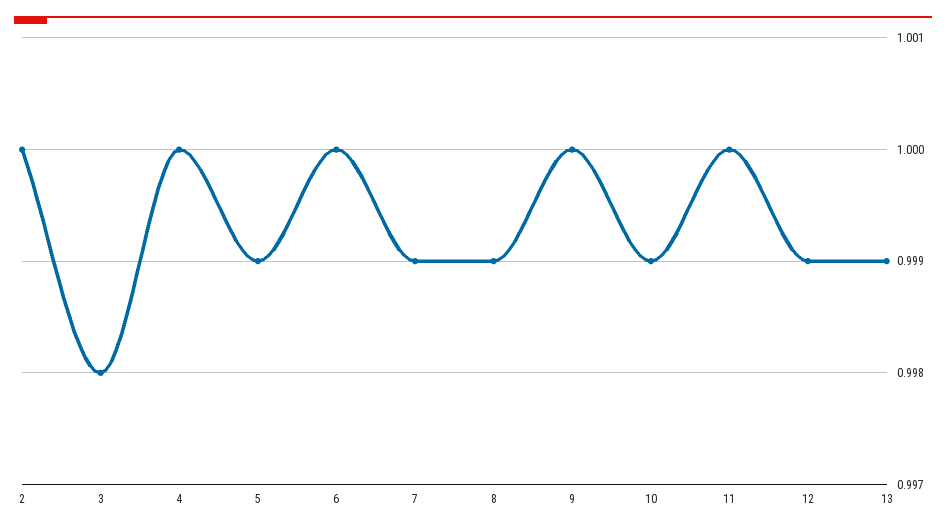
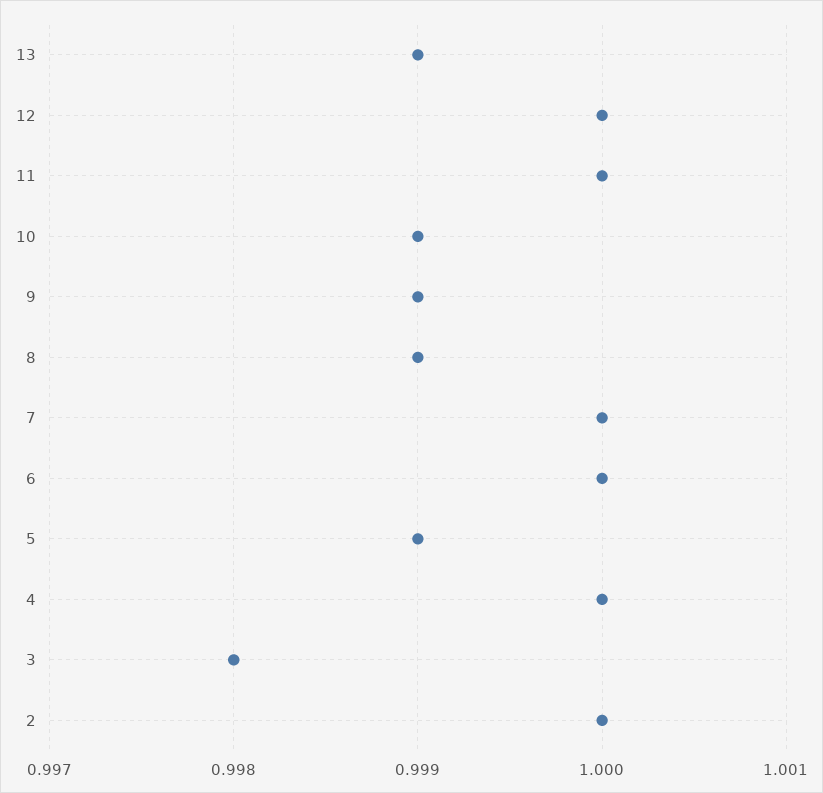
  {
    "2": 1,
    "3": 0.998,
    "4": 1,
    "5": 0.999,
    "6": 1,
-   "7": 0.999,
+   "7": 1,
    "8": 0.999,
-   "9": 1,
+   "9": 0.999,
    "10": 0.999,
    "11": 1,
-   "12": 0.999,
+   "12": 1,
    "13": 0.999
  }

